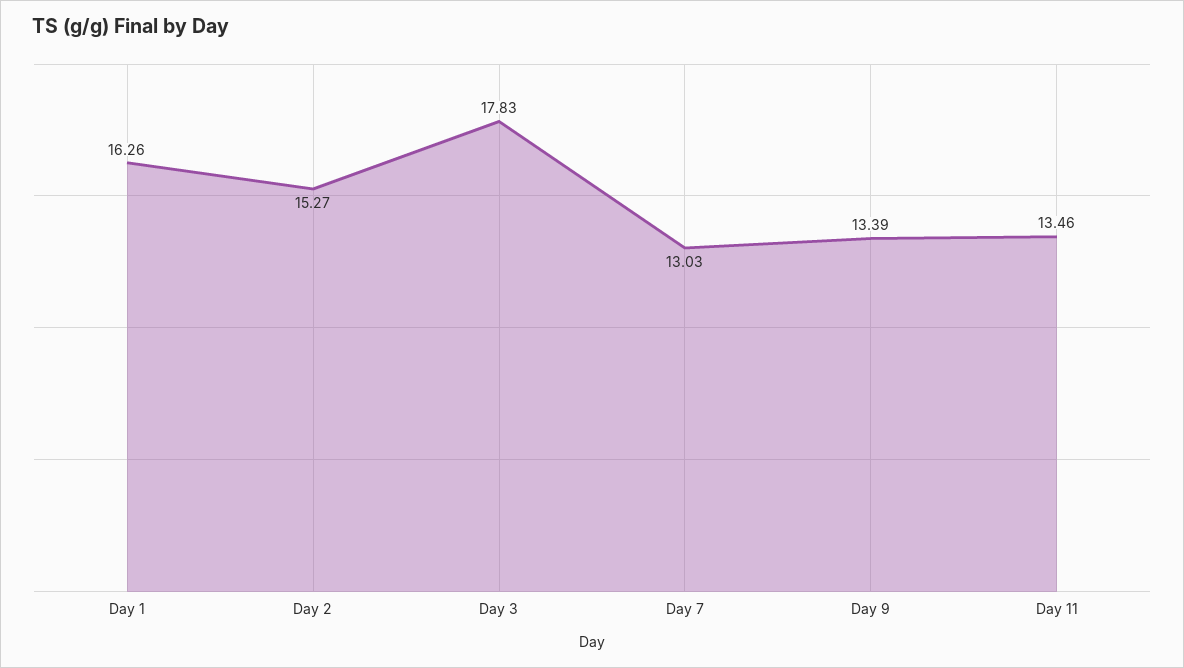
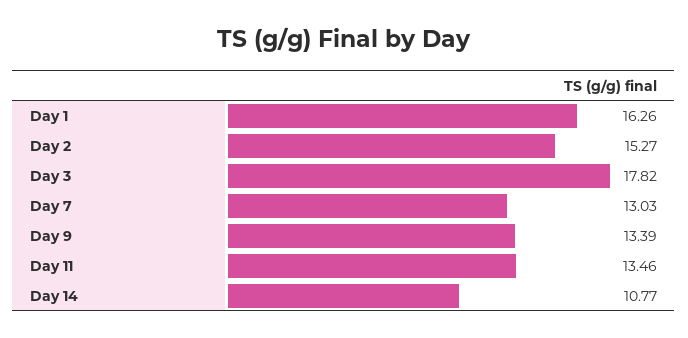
  {
    "Day 1": 16.26,
    "Day 2": 15.27,
-   "Day 3": 17.83,
+   "Day 3": 17.82,
    "Day 7": 13.03,
    "Day 9": 13.39,
-   "Day 11": 13.46
+   "Day 11": 13.46,
+   "Day 14": 10.77
  }

